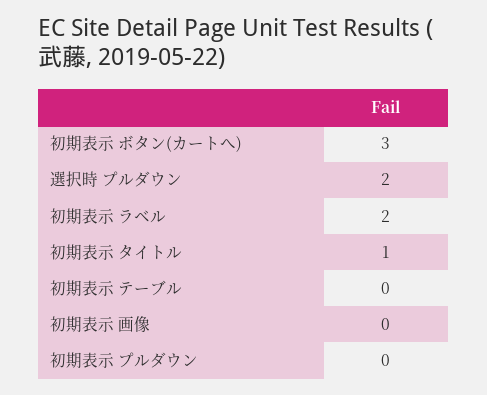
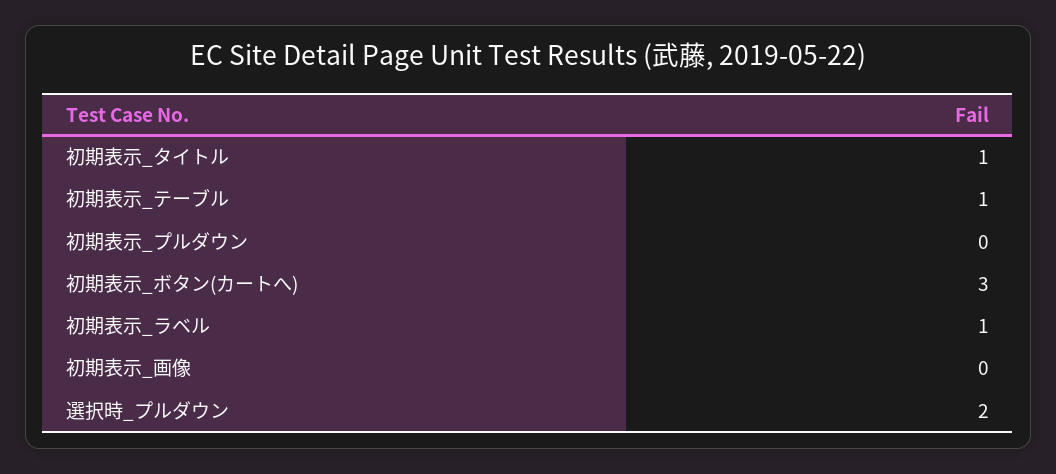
  {
    "初期表示 ボタン(カートへ)": 3,
    "選択時 プルダウン": 2,
-   "初期表示 ラベル": 2,
+   "初期表示 ラベル": 1,
    "初期表示 タイトル": 1,
-   "初期表示 テーブル": 0,
+   "初期表示 テーブル": 1,
    "初期表示 画像": 0,
    "初期表示 プルダウン": 0
  }

